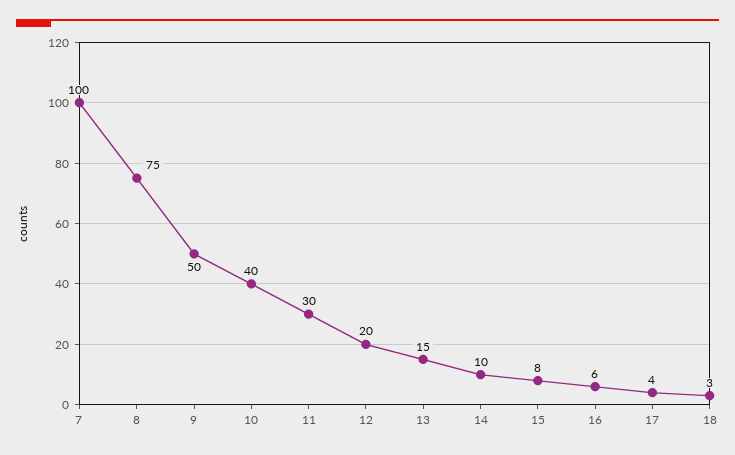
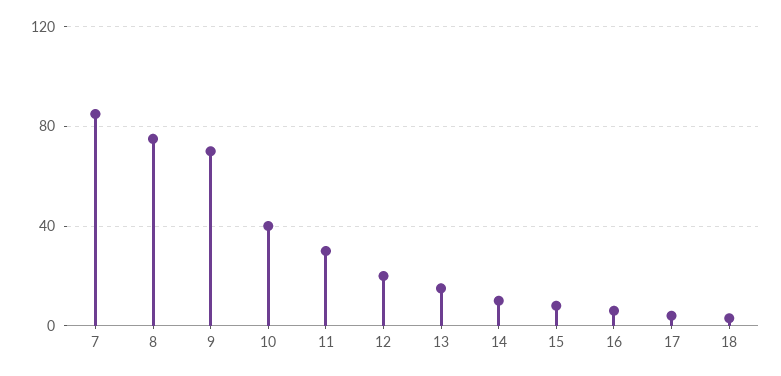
  {
-   "7": 100,
+   "7": 85,
    "8": 75,
-   "9": 50,
+   "9": 70,
    "10": 40,
    "11": 30,
    "12": 20,
    "13": 15,
    "14": 10,
    "15": 8,
    "16": 6,
    "17": 4,
    "18": 3
  }

